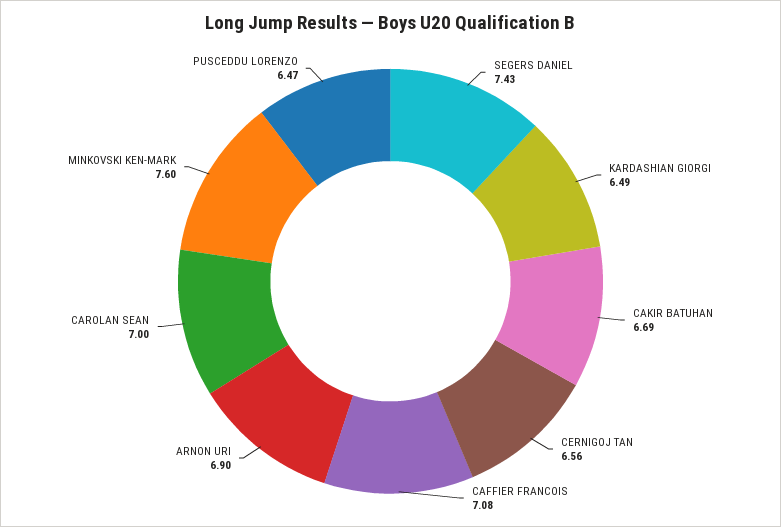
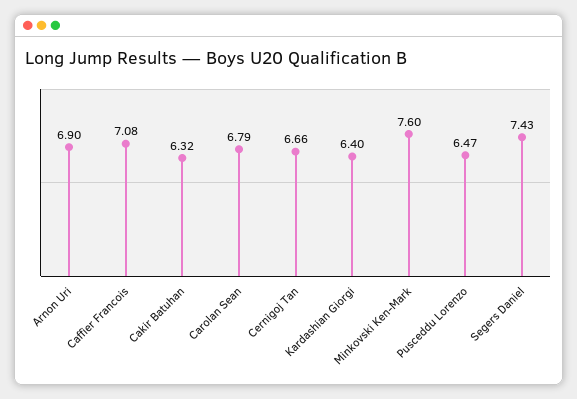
  {
    "SEGERS DANIEL": 7.43,
-   "KARDASHIAN GIORGI": 6.49,
+   "KARDASHIAN GIORGI": 6.4,
-   "CAKIR BATUHAN": 6.69,
+   "CAKIR BATUHAN": 6.32,
-   "CERNIGOJ TAN": 6.56,
+   "CERNIGOJ TAN": 6.66,
    "CAFFIER FRANCOIS": 7.08,
    "ARNON URI": 6.9,
-   "CAROLAN SEAN": 7,
+   "CAROLAN SEAN": 6.79,
    "MINKOVSKI KEN-MARK": 7.6,
    "PUSCEDDU LORENZO": 6.47
  }

